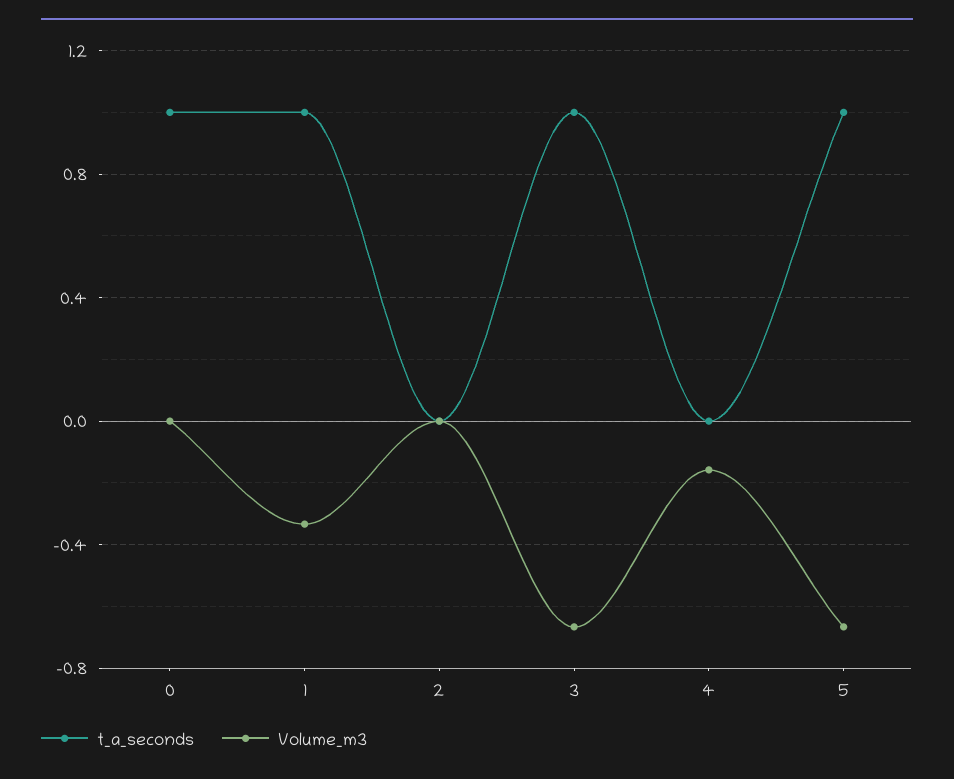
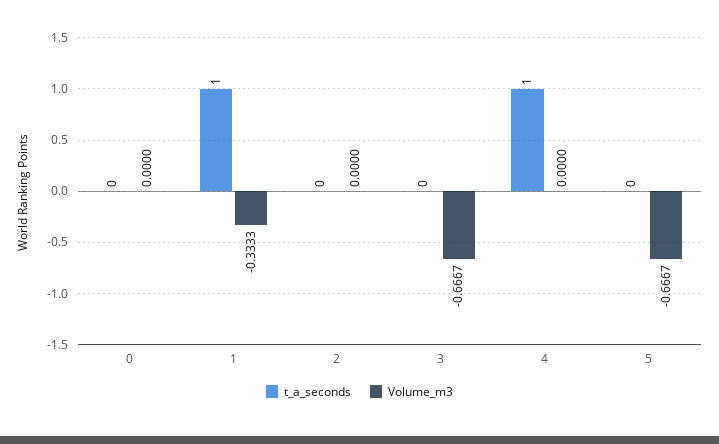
  {
    "t_a_seconds": {
-     "0": 1,
+     "0": 0,
      "1": 1,
      "2": 0,
-     "3": 1,
+     "3": 0,
-     "4": 0,
+     "4": 1,
-     "5": 1
+     "5": 0
    },
    "Volume_m3": {
      "0": 0,
      "1": -0.3333,
      "2": 0,
      "3": -0.6667,
-     "4": -0.15,
+     "4": 0,
      "5": -0.6667
    }
  }

